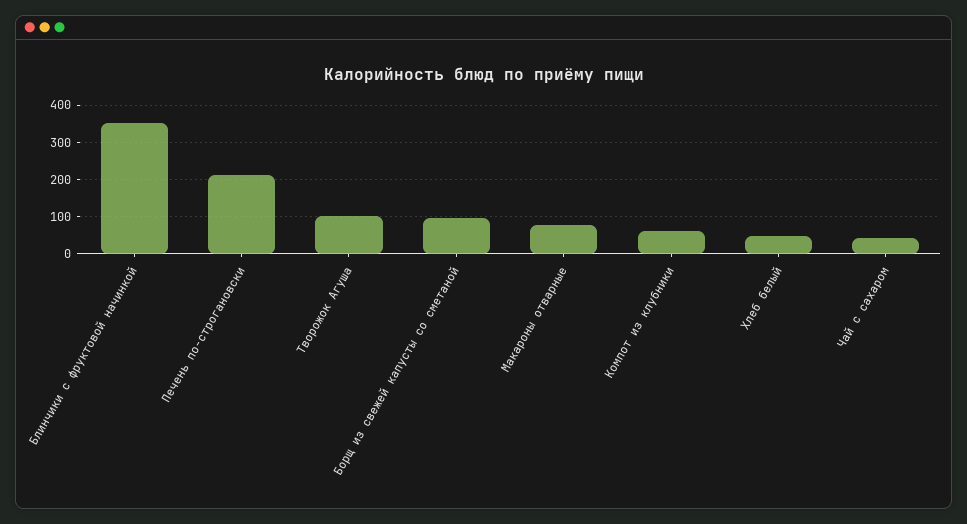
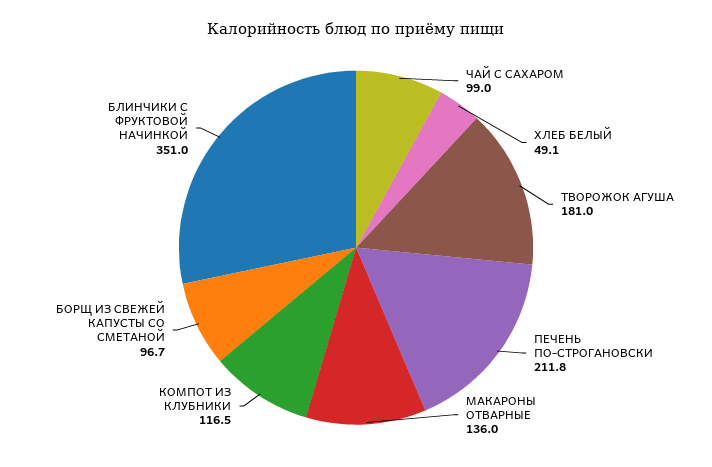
  {
    "Блинчики с фруктовой начинкой": 351,
    "Печень по-строгановски": 211.8,
-   "Творожок Агуша": 100,
+   "Творожок Агуша": 181,
    "Борщ из свежей капусты со сметаной": 96.7,
-   "Макароны отварные": 80,
+   "Макароны отварные": 136,
-   "Компот из клубники": 60,
+   "Компот из клубники": 116.5,
    "Хлеб белый": 49.1,
-   "Чай с сахаром": 40
+   "Чай с сахаром": 99
  }

